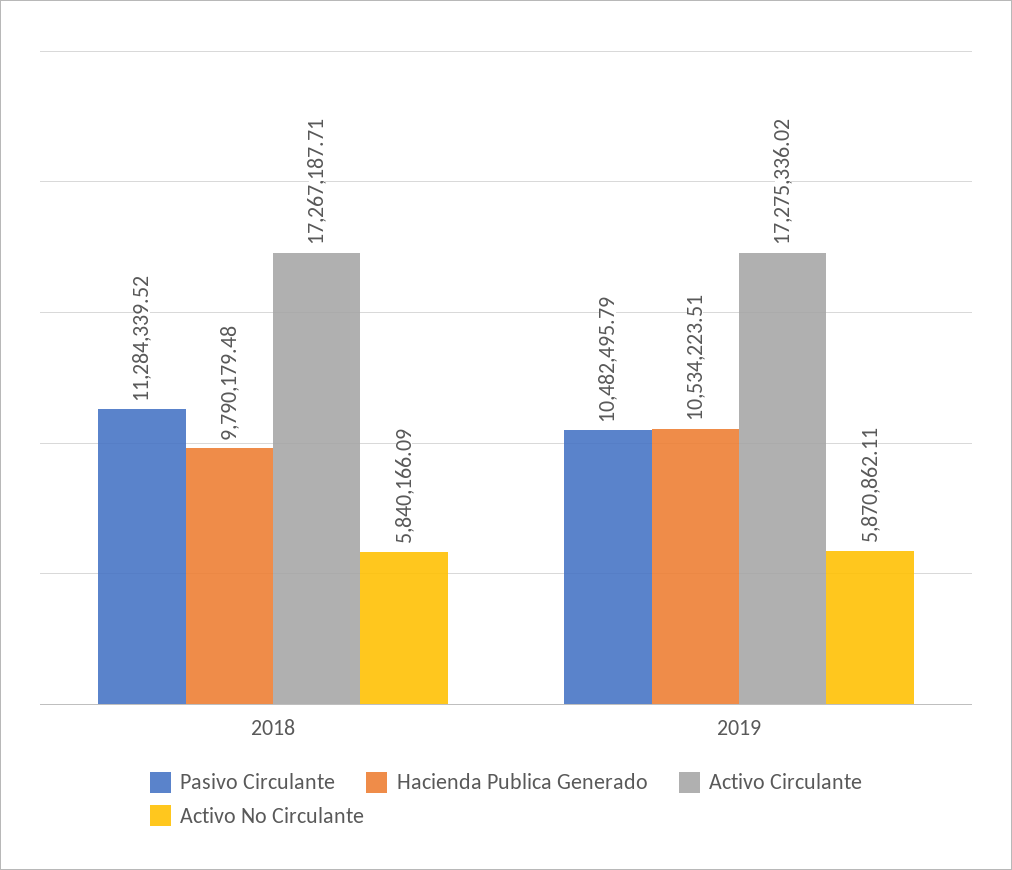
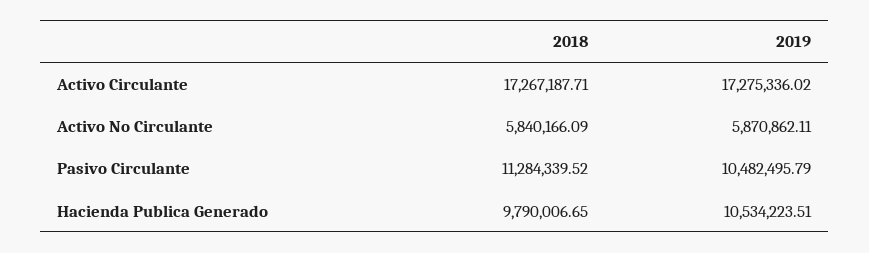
  {
    "Pasivo Circulante": {
      "2018": 11284339.52,
      "2019": 10482495.79
    },
    "Hacienda Publica Generado": {
-     "2018": 9790179.48,
+     "2018": 9790006.65,
      "2019": 10534223.51
    },
    "Activo Circulante": {
      "2018": 17267187.71,
      "2019": 17275336.02
    },
    "Activo No Circulante": {
      "2018": 5840166.09,
      "2019": 5870862.11
    }
  }

